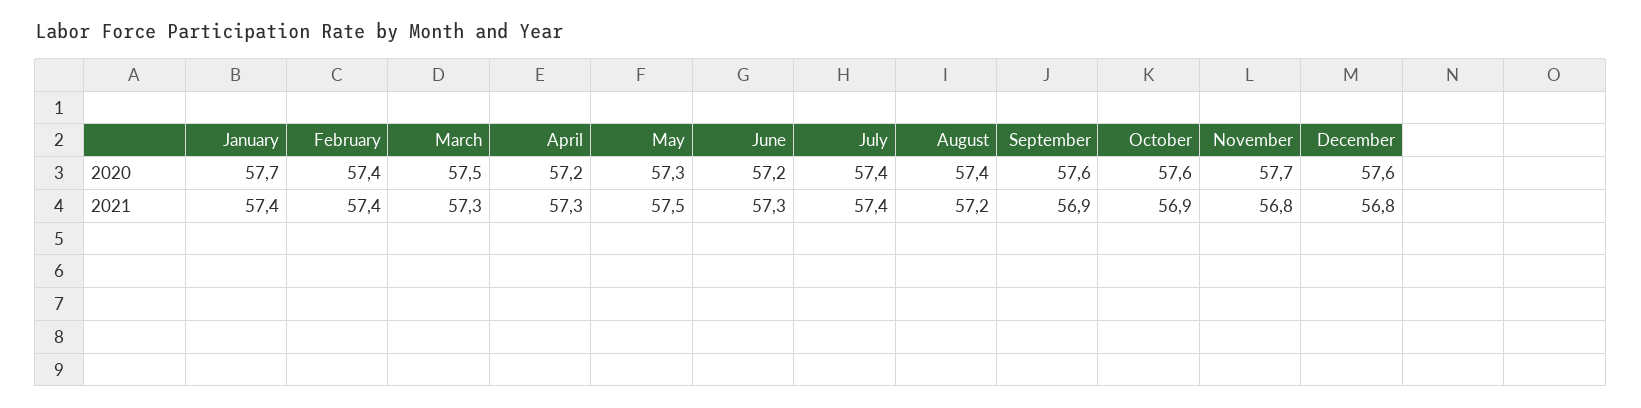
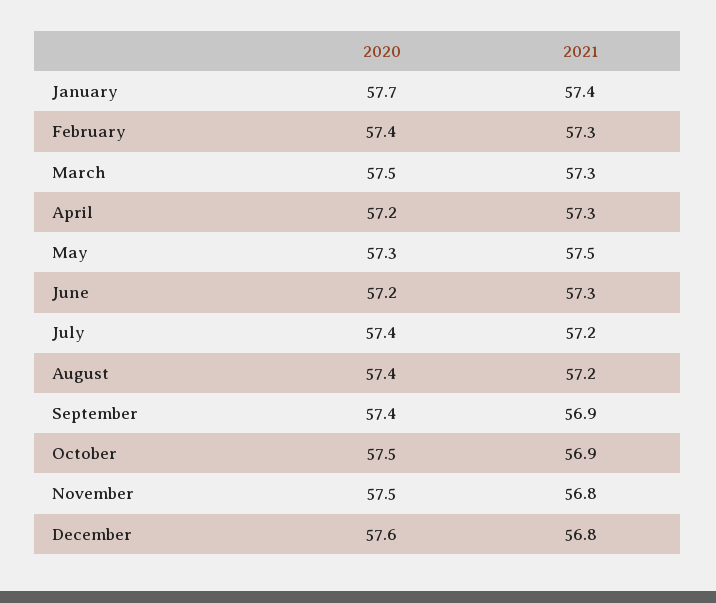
  {
    "January": {
      "2020": 57.7,
      "2021": 57.4
    },
    "February": {
      "2020": 57.4,
-     "2021": 57.4
+     "2021": 57.3
    },
    "March": {
      "2020": 57.5,
      "2021": 57.3
    },
    "April": {
      "2020": 57.2,
      "2021": 57.3
    },
    "May": {
      "2020": 57.3,
      "2021": 57.5
    },
    "June": {
      "2020": 57.2,
      "2021": 57.3
    },
    "July": {
      "2020": 57.4,
-     "2021": 57.4
+     "2021": 57.2
    },
    "August": {
      "2020": 57.4,
      "2021": 57.2
    },
    "September": {
-     "2020": 57.6,
+     "2020": 57.4,
      "2021": 56.9
    },
    "October": {
-     "2020": 57.6,
+     "2020": 57.5,
      "2021": 56.9
    },
    "November": {
-     "2020": 57.7,
+     "2020": 57.5,
      "2021": 56.8
    },
    "December": {
      "2020": 57.6,
      "2021": 56.8
    }
  }

